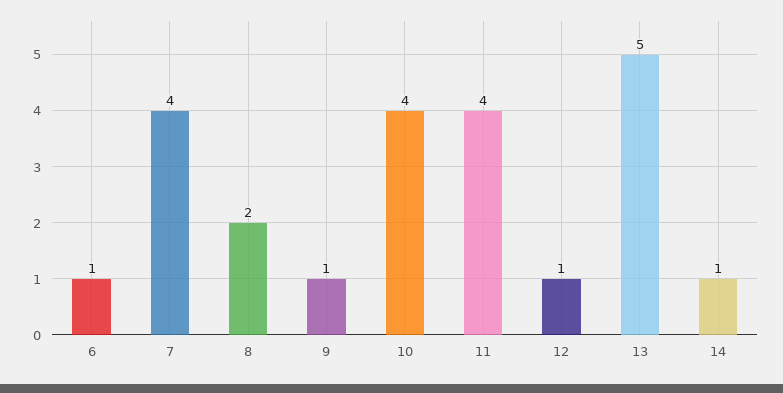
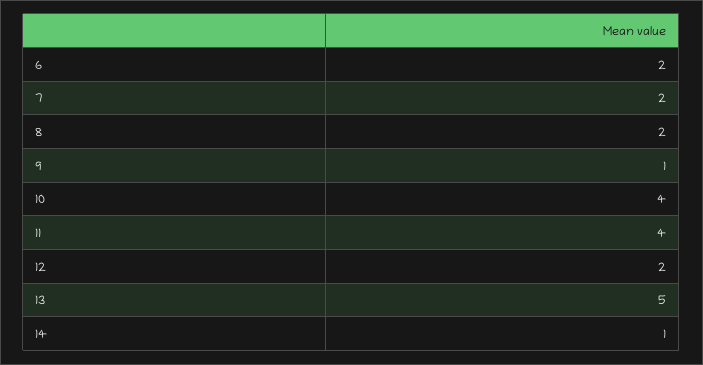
  {
-   "6": 1,
+   "6": 2,
-   "7": 4,
+   "7": 2,
    "8": 2,
    "9": 1,
    "10": 4,
    "11": 4,
-   "12": 1,
+   "12": 2,
    "13": 5,
    "14": 1
  }

